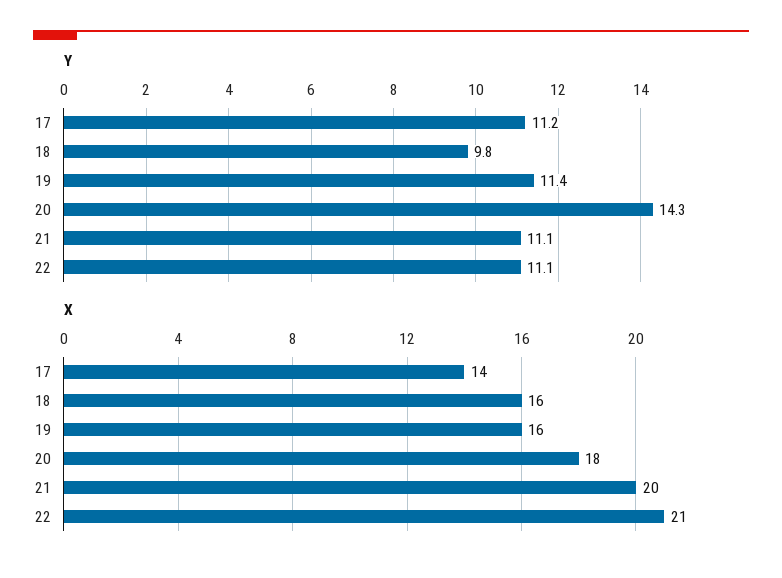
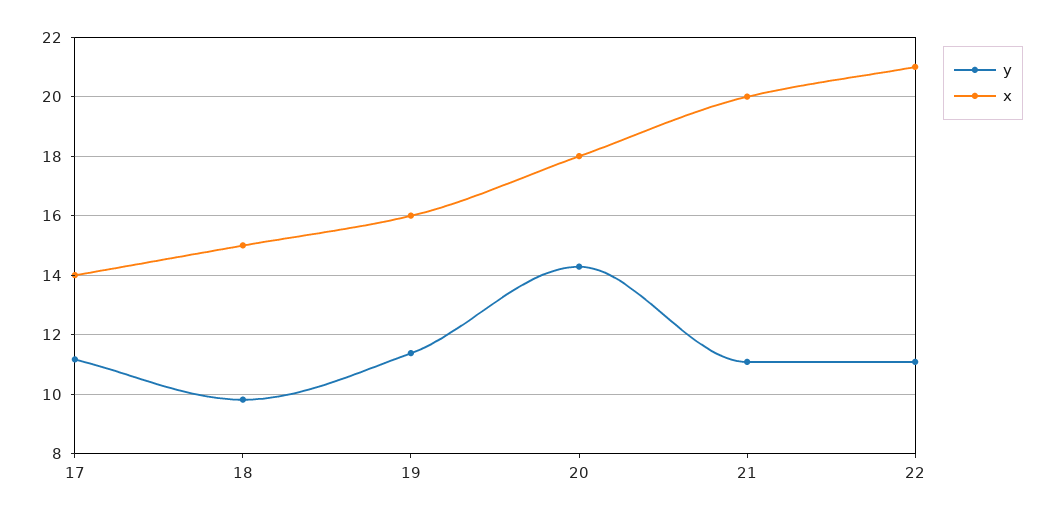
  {
    "Y": {
      "17": 11.2,
      "18": 9.8,
      "19": 11.4,
      "20": 14.3,
      "21": 11.1,
      "22": 11.1
    },
    "X": {
      "17": 14,
-     "18": 16,
+     "18": 15,
      "19": 16,
      "20": 18,
      "21": 20,
      "22": 21
    }
  }

